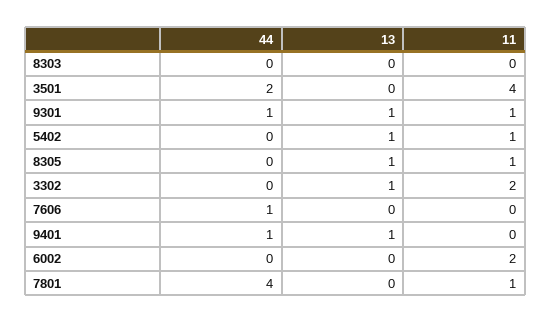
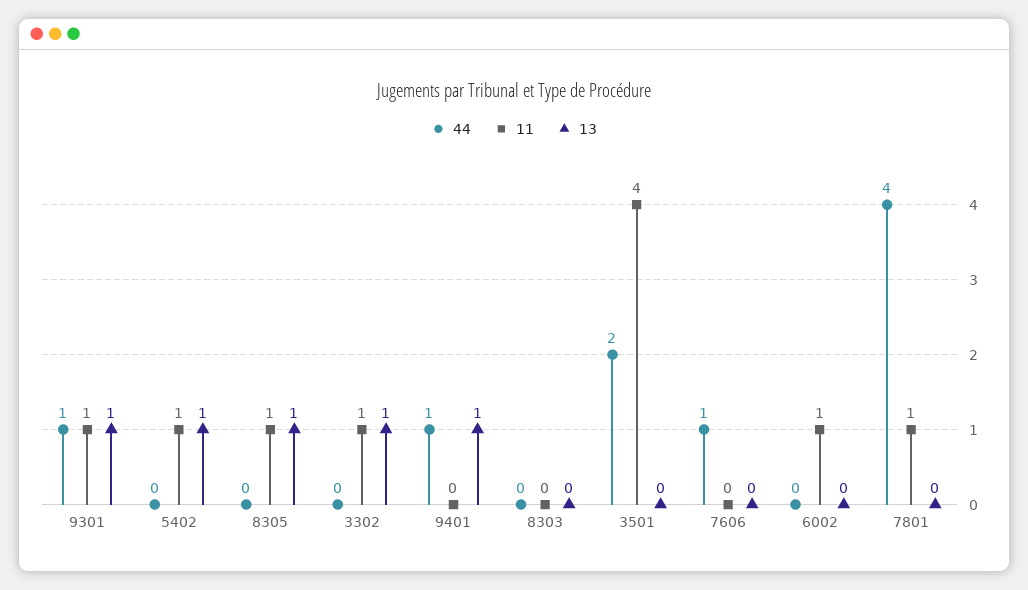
  {
    "44": {
      "8303": 0,
      "3501": 2,
      "9301": 1,
      "5402": 0,
      "8305": 0,
      "3302": 0,
      "7606": 1,
      "9401": 1,
      "6002": 0,
      "7801": 4
    },
    "13": {
      "8303": 0,
      "3501": 0,
      "9301": 1,
      "5402": 1,
      "8305": 1,
      "3302": 1,
      "7606": 0,
      "9401": 1,
      "6002": 0,
      "7801": 0
    },
    "11": {
      "8303": 0,
      "3501": 4,
      "9301": 1,
      "5402": 1,
      "8305": 1,
-     "3302": 2,
+     "3302": 1,
      "7606": 0,
      "9401": 0,
-     "6002": 2,
+     "6002": 1,
      "7801": 1
    }
  }

